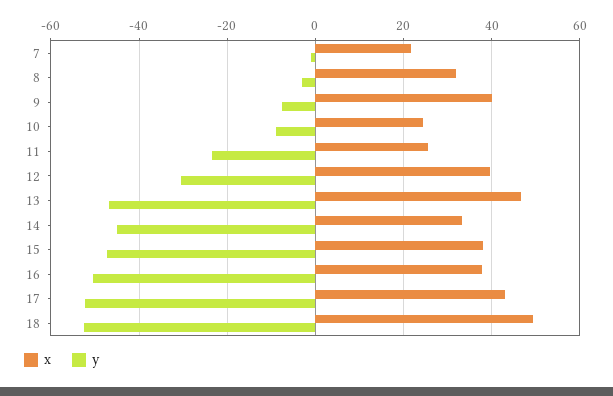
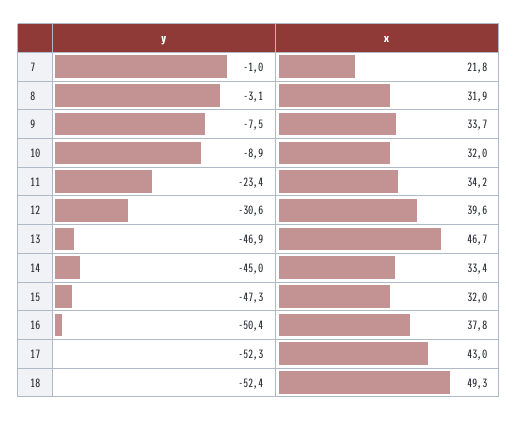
  {
    "x": {
      "7": 21.8,
      "8": 31.9,
-     "9": 40,
+     "9": 33.7,
-     "10": 24,
+     "10": 32,
-     "11": 26,
+     "11": 34.2,
      "12": 39.6,
      "13": 46.7,
      "14": 33.4,
-     "15": 38,
+     "15": 32,
      "16": 37.8,
      "17": 43,
      "18": 49.3
    },
    "y": {
      "7": -1,
      "8": -3.1,
      "9": -7.5,
      "10": -8.9,
      "11": -23.4,
      "12": -30.6,
      "13": -46.9,
      "14": -45,
      "15": -47.3,
      "16": -50.4,
      "17": -52.3,
      "18": -52.4
    }
  }

